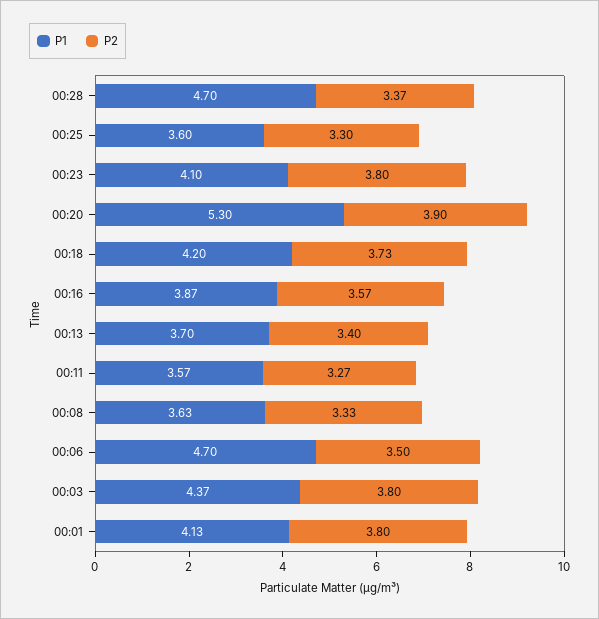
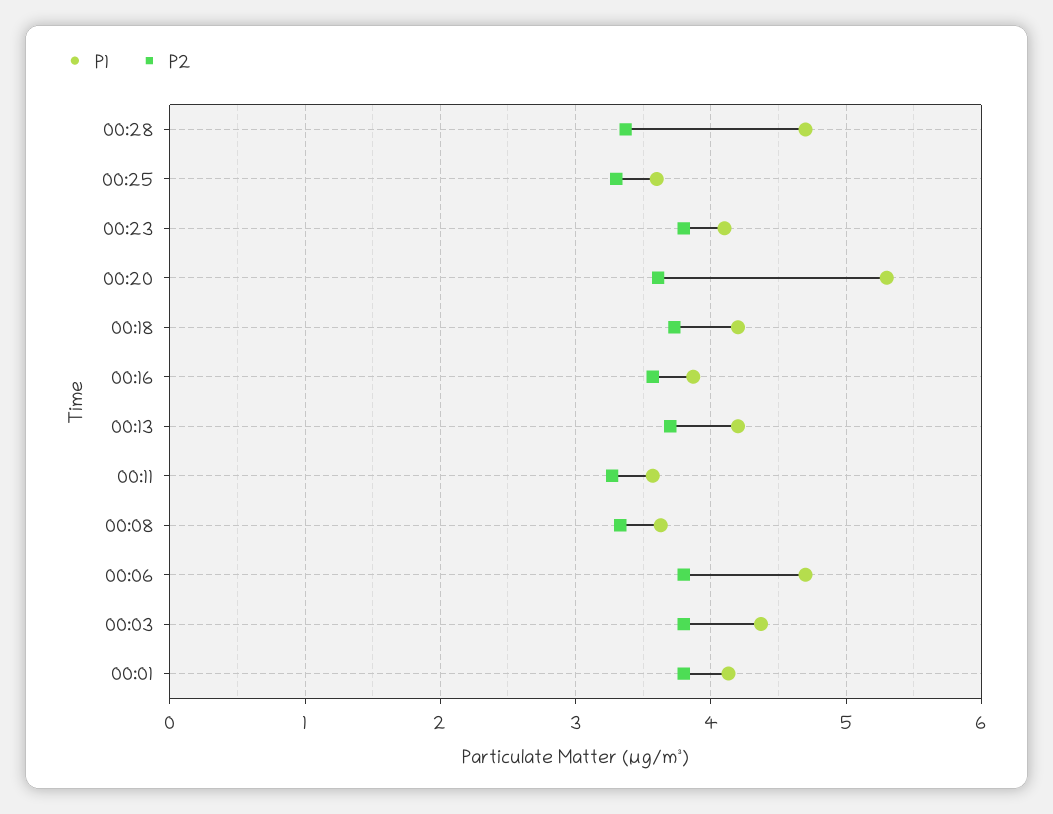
  {
    "P1": {
      "00:28": 4.7,
      "00:25": 3.6,
      "00:23": 4.1,
      "00:20": 5.3,
      "00:18": 4.2,
      "00:16": 3.87,
-     "00:13": 3.7,
+     "00:13": 4.2,
      "00:11": 3.57,
      "00:08": 3.63,
      "00:06": 4.7,
      "00:03": 4.37,
      "00:01": 4.13
    },
    "P2": {
      "00:28": 3.37,
      "00:25": 3.3,
      "00:23": 3.8,
-     "00:20": 3.9,
+     "00:20": 3.6,
      "00:18": 3.73,
      "00:16": 3.57,
-     "00:13": 3.4,
+     "00:13": 3.7,
      "00:11": 3.27,
      "00:08": 3.33,
-     "00:06": 3.5,
+     "00:06": 3.8,
      "00:03": 3.8,
      "00:01": 3.8
    }
  }

